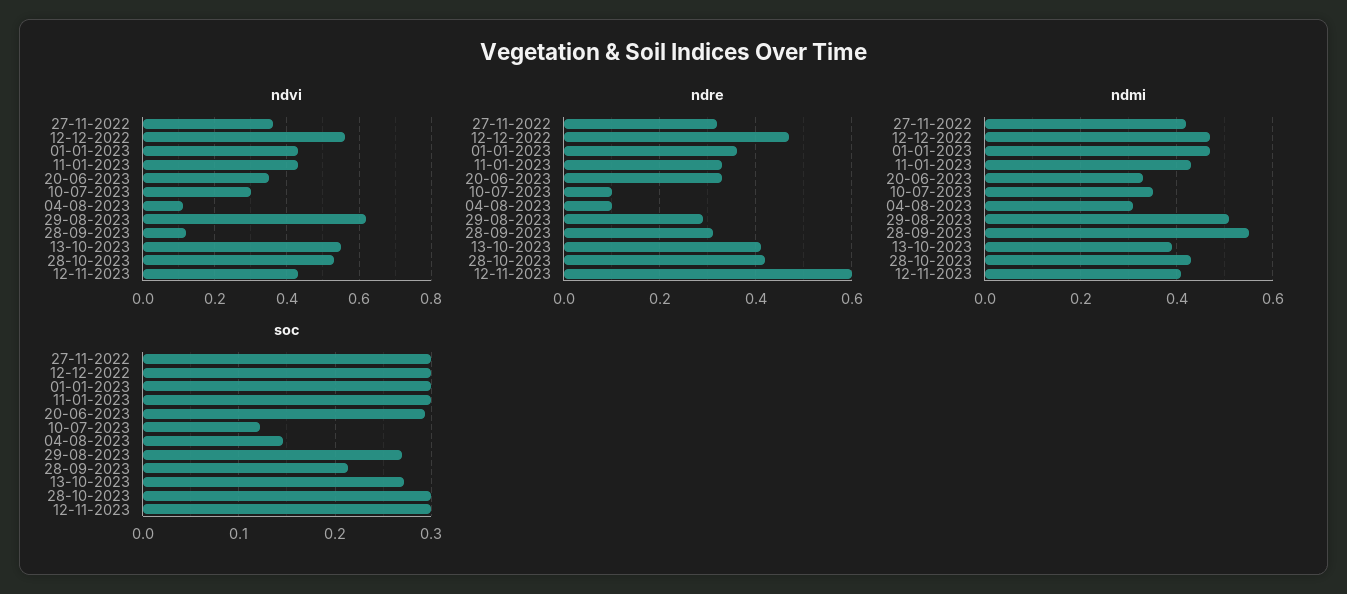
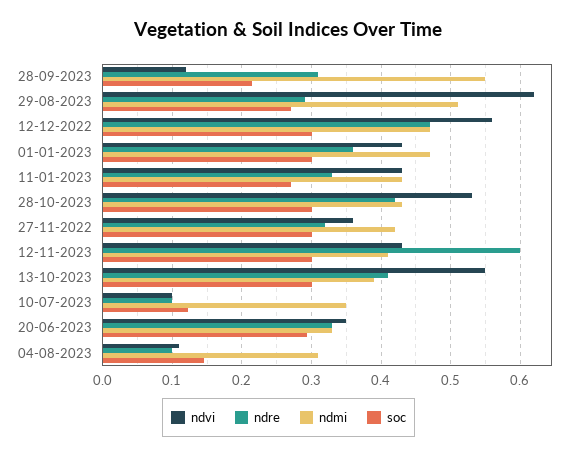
  {
    "ndvi": {
      "27-11-2022": 0.36,
      "12-12-2022": 0.56,
      "01-01-2023": 0.43,
      "11-01-2023": 0.43,
      "20-06-2023": 0.35,
-     "10-07-2023": 0.3,
+     "10-07-2023": 0.1,
      "04-08-2023": 0.11,
      "29-08-2023": 0.62,
      "28-09-2023": 0.12,
      "13-10-2023": 0.55,
      "28-10-2023": 0.53,
      "12-11-2023": 0.43
    },
    "ndre": {
      "27-11-2022": 0.32,
      "12-12-2022": 0.47,
      "01-01-2023": 0.36,
      "11-01-2023": 0.33,
      "20-06-2023": 0.33,
      "10-07-2023": 0.1,
      "04-08-2023": 0.1,
      "29-08-2023": 0.29,
      "28-09-2023": 0.31,
      "13-10-2023": 0.41,
      "28-10-2023": 0.42,
      "12-11-2023": 0.6
    },
    "ndmi": {
      "27-11-2022": 0.42,
      "12-12-2022": 0.47,
      "01-01-2023": 0.47,
      "11-01-2023": 0.43,
      "20-06-2023": 0.33,
      "10-07-2023": 0.35,
      "04-08-2023": 0.31,
      "29-08-2023": 0.51,
      "28-09-2023": 0.55,
      "13-10-2023": 0.39,
      "28-10-2023": 0.43,
      "12-11-2023": 0.41
    },
    "soc": {
      "27-11-2022": 0.3,
      "12-12-2022": 0.3,
      "01-01-2023": 0.3,
-     "11-01-2023": 0.3,
+     "11-01-2023": 0.27,
      "20-06-2023": 0.29,
      "10-07-2023": 0.12,
      "04-08-2023": 0.15,
      "29-08-2023": 0.27,
      "28-09-2023": 0.21,
-     "13-10-2023": 0.27,
+     "13-10-2023": 0.3,
      "28-10-2023": 0.3,
      "12-11-2023": 0.3
    }
  }

